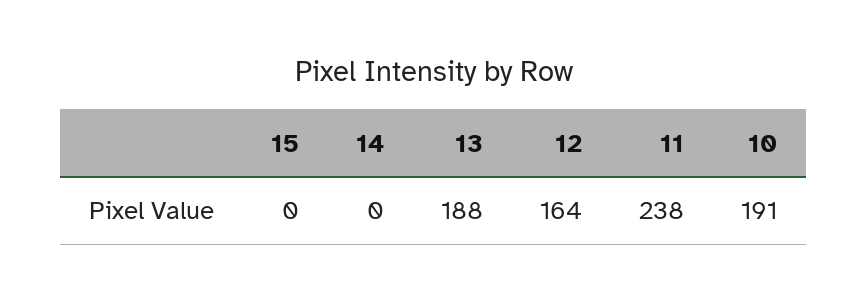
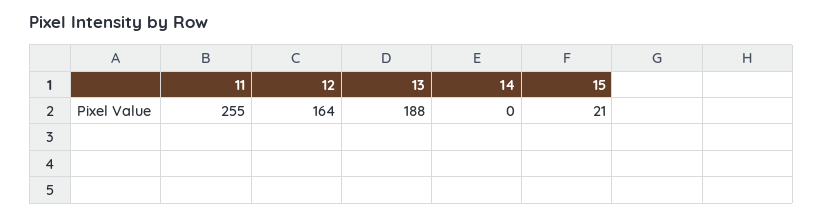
  {
-   "15": 0,
+   "15": 21,
    "14": 0,
    "13": 188,
    "12": 164,
-   "11": 238,
+   "11": 255
-   "10": 191
  }

